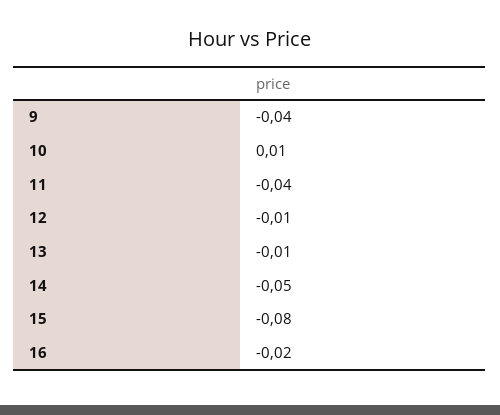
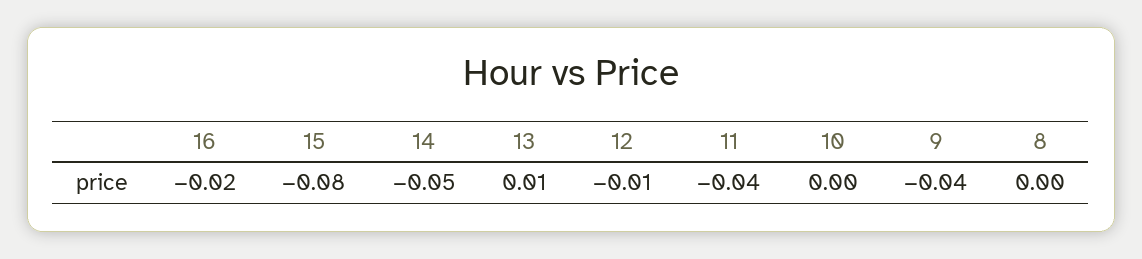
  {
    "9": -0.04,
-   "10": 0.01,
+   "10": 0,
    "11": -0.04,
    "12": -0.01,
-   "13": -0.01,
+   "13": 0.01,
    "14": -0.05,
    "15": -0.08,
-   "16": -0.02
+   "16": -0.02,
+   "8": 0
  }

